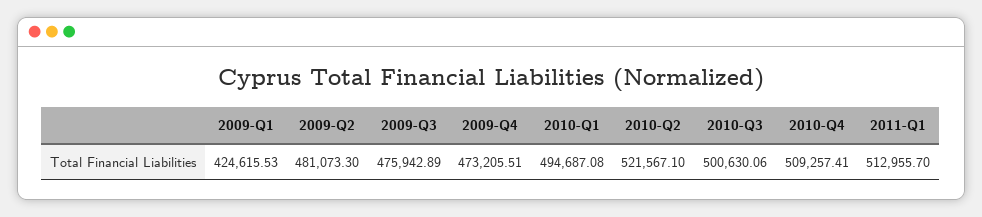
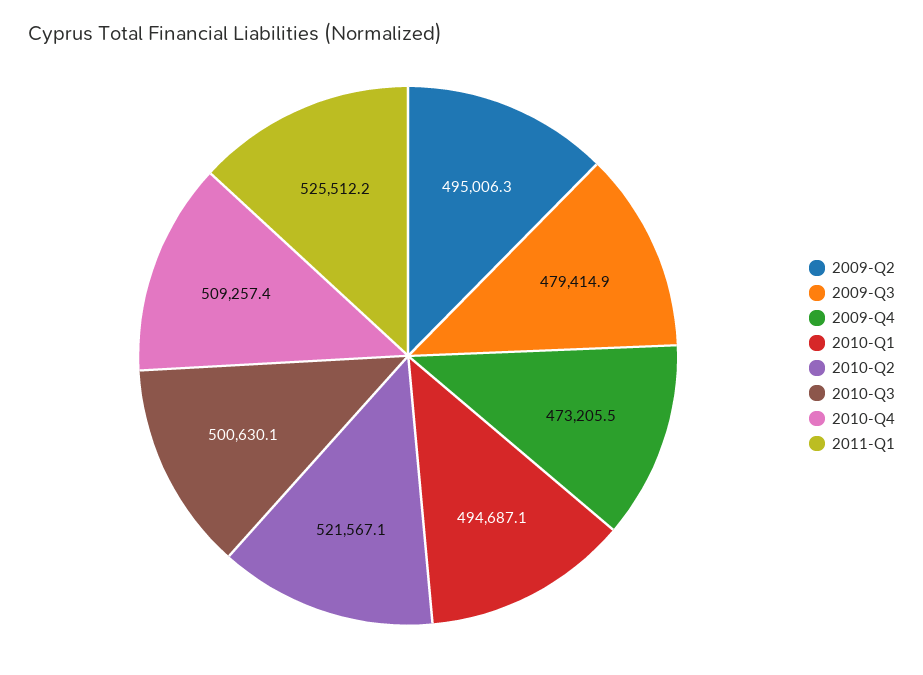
  {
-   "2009-Q1": 424615.53,
-   "2009-Q2": 481073.3,
+   "2009-Q2": 495006.3,
-   "2009-Q3": 475942.89,
+   "2009-Q3": 479414.9,
    "2009-Q4": 473205.51,
    "2010-Q1": 494687.08,
    "2010-Q2": 521567.1,
    "2010-Q3": 500630.06,
    "2010-Q4": 509257.41,
-   "2011-Q1": 512955.7
+   "2011-Q1": 525512.2
  }

